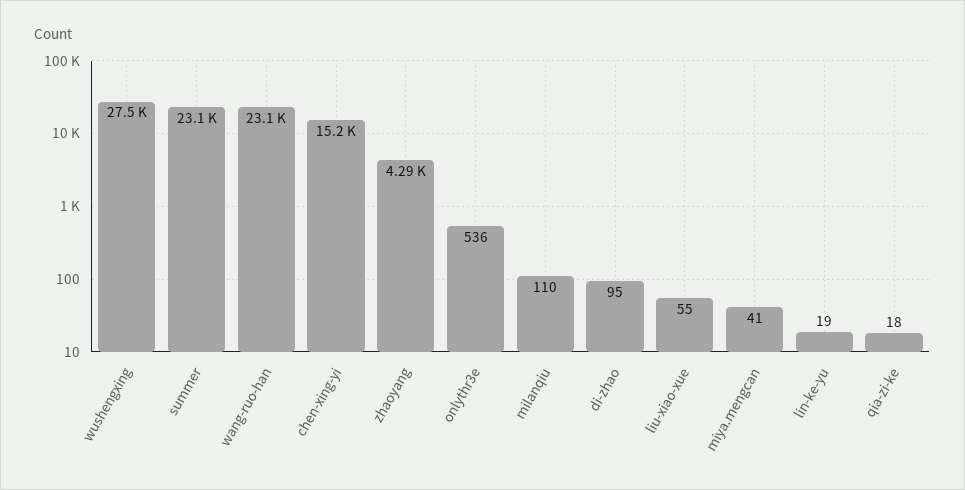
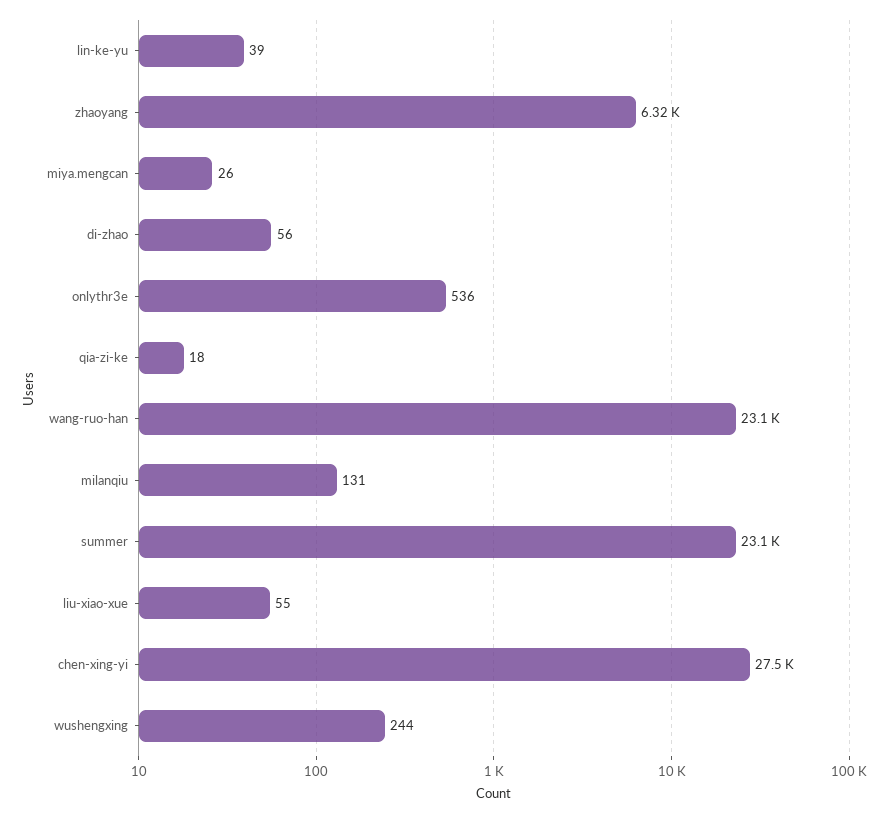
  {
-   "wushengxing": 27500,
+   "wushengxing": 244,
    "summer": 23100,
    "wang-ruo-han": 23100,
-   "chen-xing-yi": 15200,
+   "chen-xing-yi": 27500,
-   "zhaoyang": 4290,
+   "zhaoyang": 6320,
    "onlythr3e": 536,
-   "milanqiu": 110,
+   "milanqiu": 131,
-   "di-zhao": 95,
+   "di-zhao": 56,
    "liu-xiao-xue": 55,
-   "miya.mengcan": 41,
+   "miya.mengcan": 26,
-   "lin-ke-yu": 19,
+   "lin-ke-yu": 39,
    "qia-zi-ke": 18
  }

